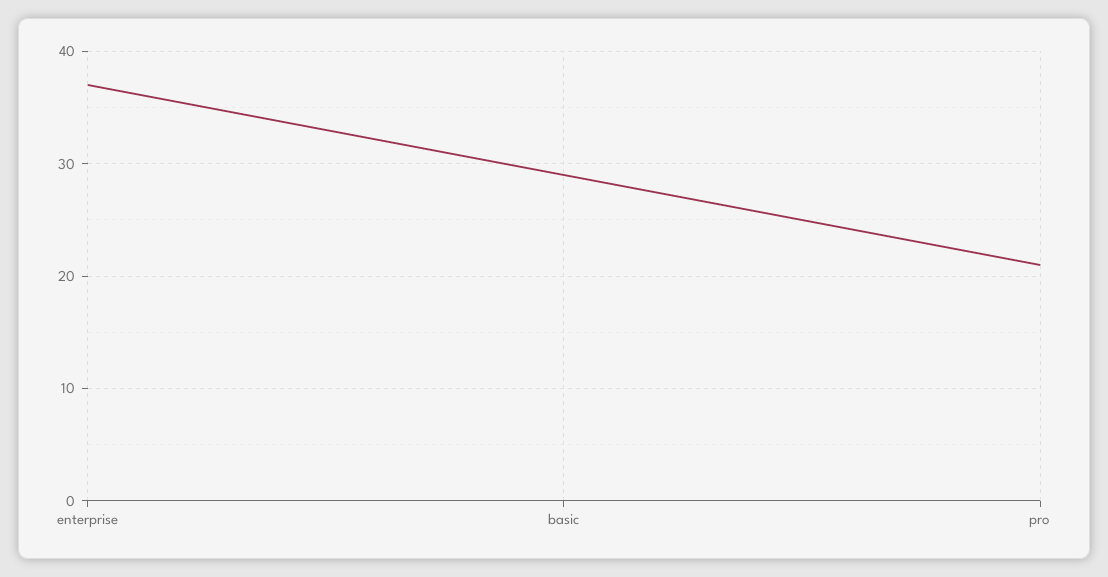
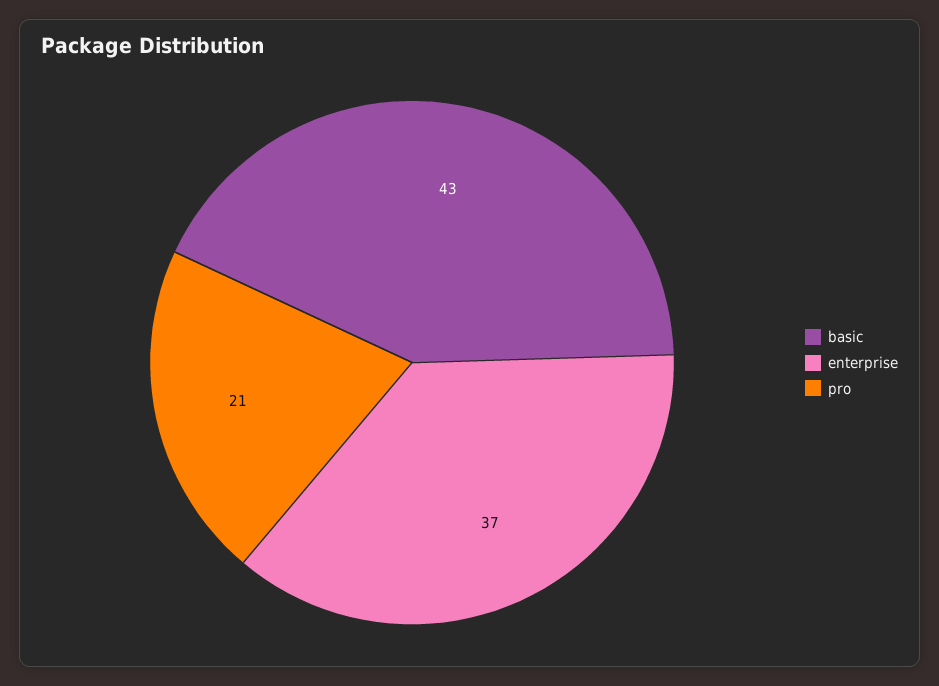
  {
    "enterprise": 37,
-   "basic": 29,
+   "basic": 43,
    "pro": 21
  }

